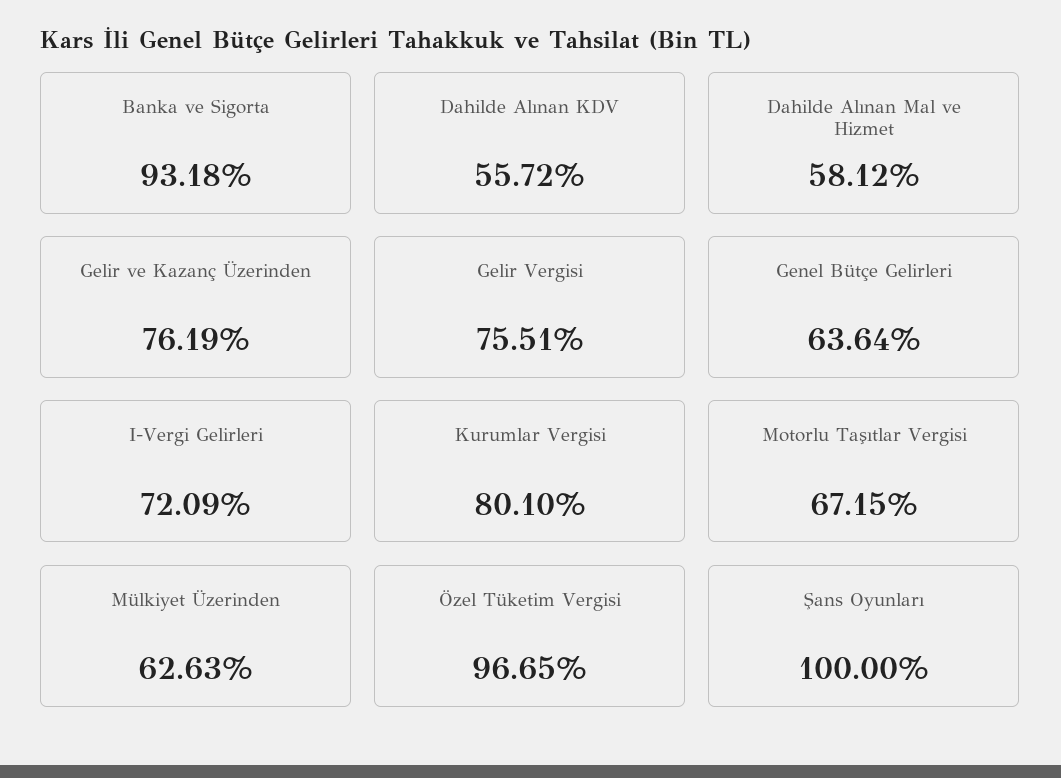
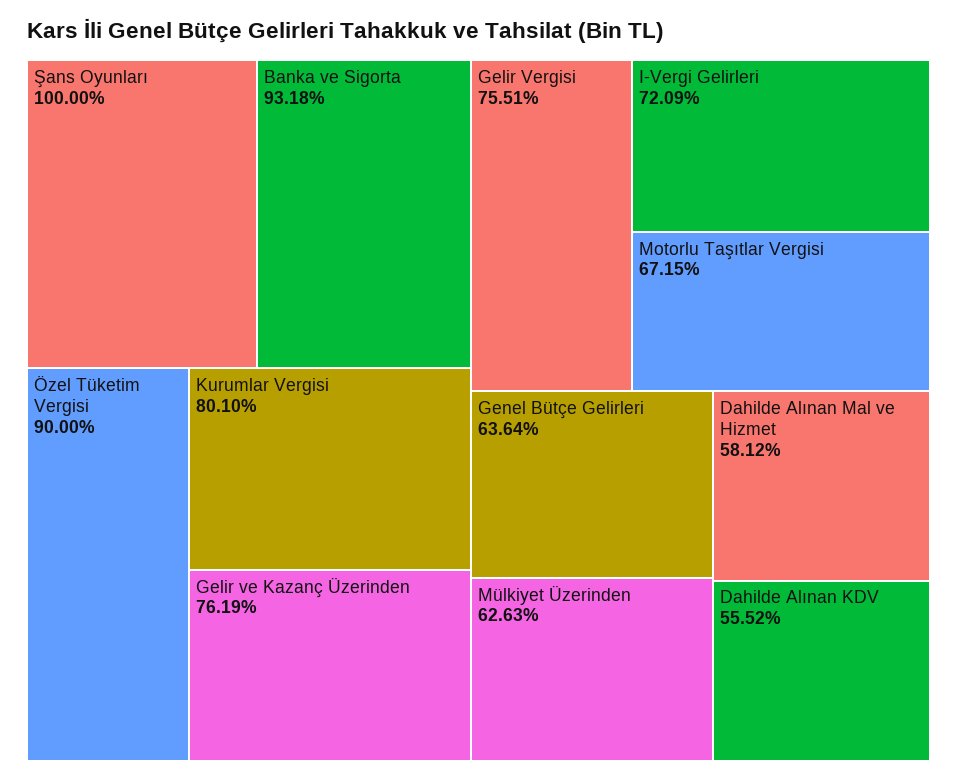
  {
    "Banka ve Sigorta": 93.18,
-   "Dahilde Alınan KDV": 55.72,
+   "Dahilde Alınan KDV": 55.52,
    "Dahilde Alınan Mal ve Hizmet": 58.12,
    "Gelir ve Kazanç Üzerinden": 76.19,
    "Gelir Vergisi": 75.51,
    "Genel Bütçe Gelirleri": 63.64,
    "I-Vergi Gelirleri": 72.09,
    "Kurumlar Vergisi": 80.1,
    "Motorlu Taşıtlar Vergisi": 67.15,
    "Mülkiyet Üzerinden": 62.63,
-   "Özel Tüketim Vergisi": 96.65,
+   "Özel Tüketim Vergisi": 90,
    "Şans Oyunları": 100
  }

